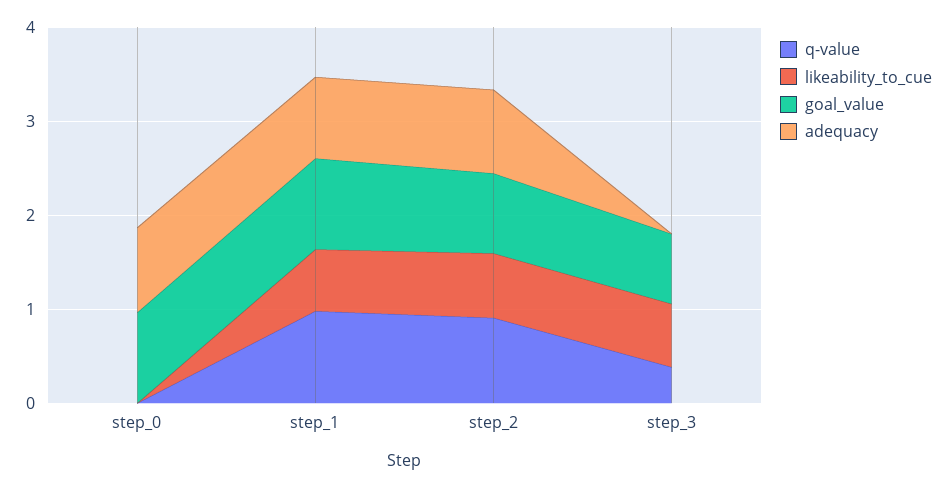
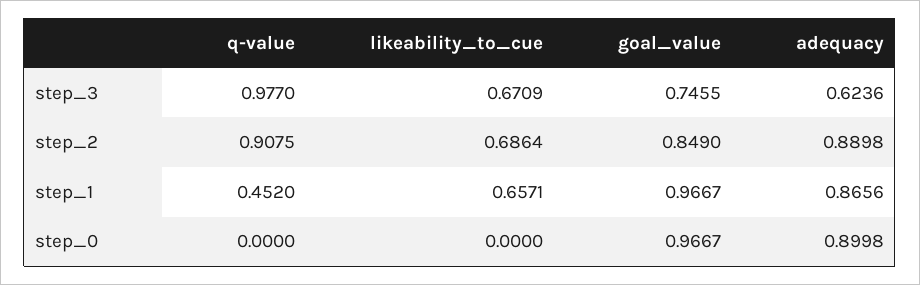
  {
    "q-value": {
      "step_0": 0,
-     "step_1": 1,
+     "step_1": 0.452,
      "step_2": 0.9075,
-     "step_3": 0.4
+     "step_3": 0.977
    },
    "likeability_to_cue": {
      "step_0": 0,
      "step_1": 0.6571,
      "step_2": 0.6864,
      "step_3": 0.6709
    },
    "goal_value": {
      "step_0": 0.9667,
      "step_1": 0.9667,
      "step_2": 0.849,
      "step_3": 0.7455
    },
    "adequacy": {
      "step_0": 0.8998,
      "step_1": 0.8656,
      "step_2": 0.8898,
-     "step_3": 0
+     "step_3": 0.6236
    }
  }

